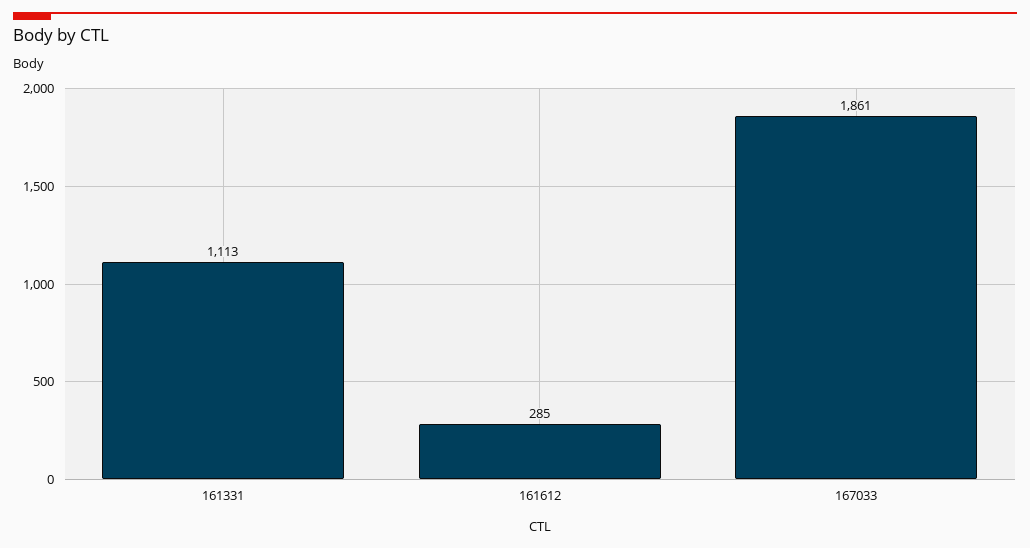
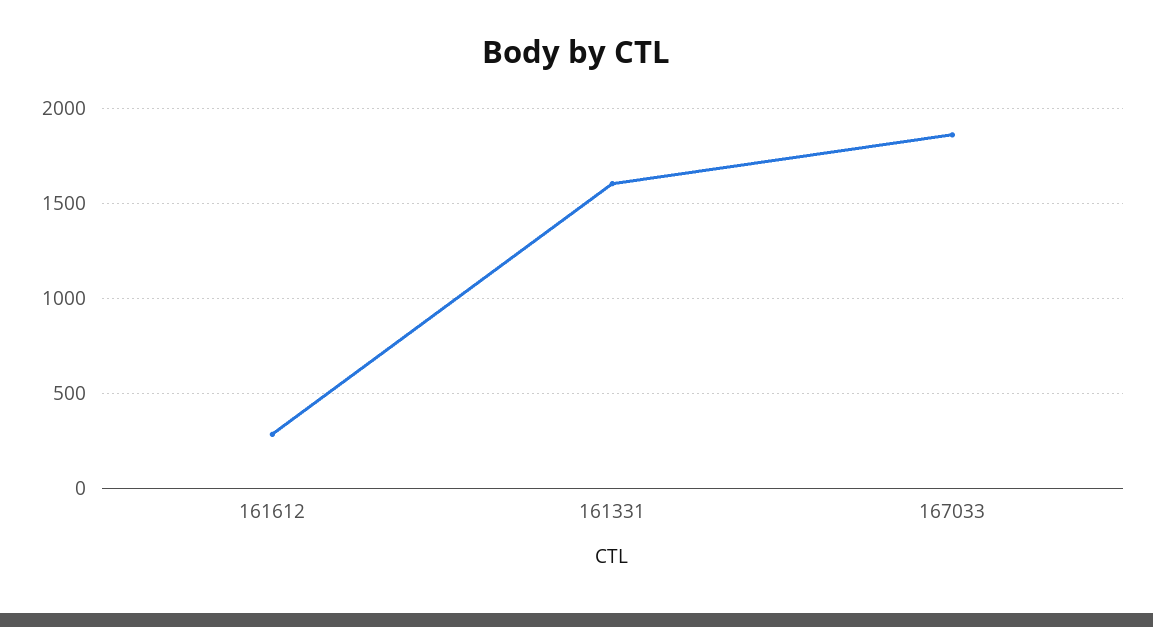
  {
-   "161331": 1113,
+   "161331": 1600,
    "161612": 285,
    "167033": 1861
  }

